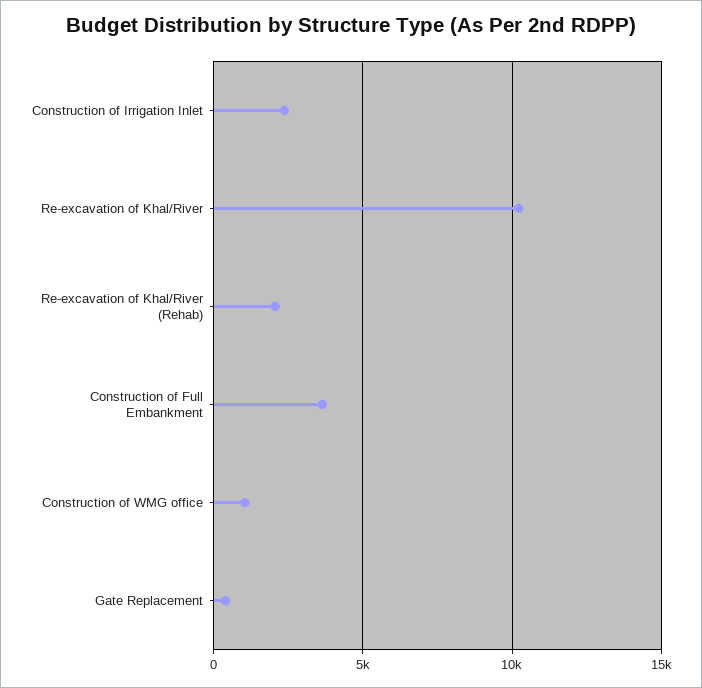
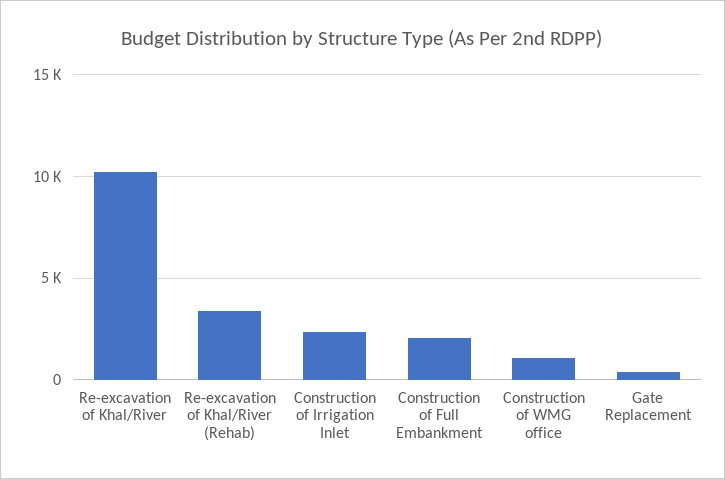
  {
    "Construction of Irrigation Inlet": 2500,
    "Re-excavation of Khal/River": 10000,
-   "Re-excavation of Khal/River (Rehab)": 2000,
+   "Re-excavation of Khal/River (Rehab)": 3500,
-   "Construction of Full Embankment": 3500,
+   "Construction of Full Embankment": 2000,
    "Construction of WMG office": 1000,
    "Gate Replacement": 500
  }

